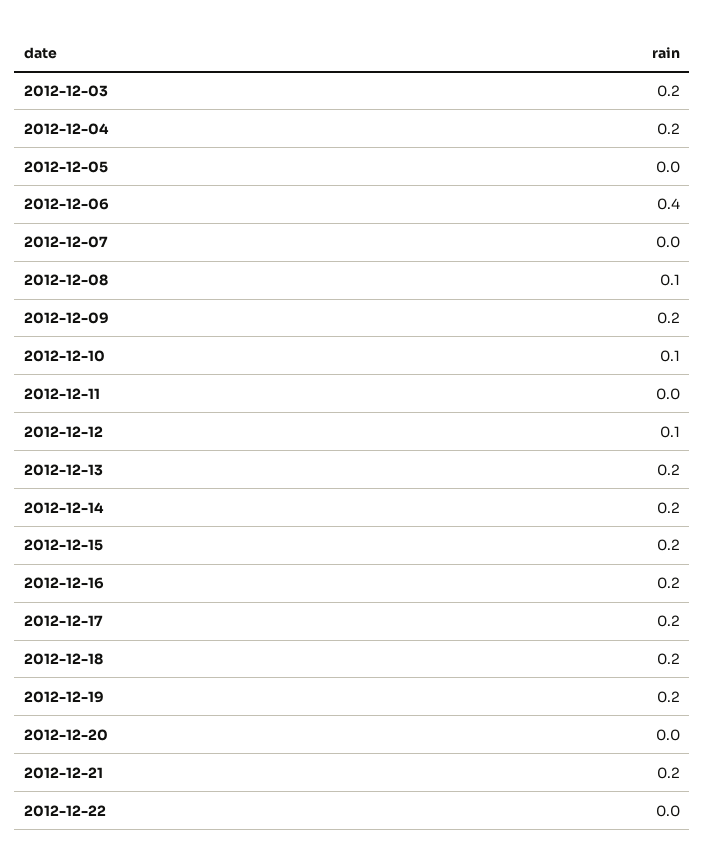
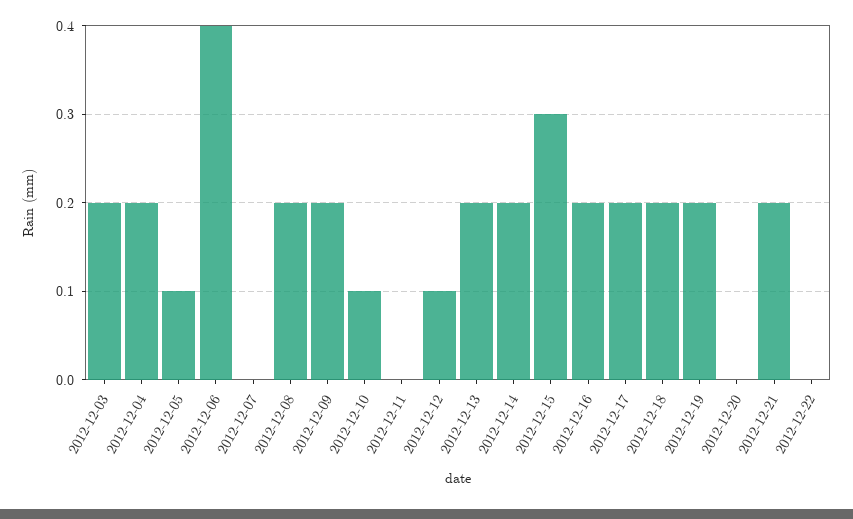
  {
    "2012-12-03": 0.2,
    "2012-12-04": 0.2,
-   "2012-12-05": 0,
+   "2012-12-05": 0.1,
    "2012-12-06": 0.4,
    "2012-12-07": 0,
-   "2012-12-08": 0.1,
+   "2012-12-08": 0.2,
    "2012-12-09": 0.2,
    "2012-12-10": 0.1,
    "2012-12-11": 0,
    "2012-12-12": 0.1,
    "2012-12-13": 0.2,
    "2012-12-14": 0.2,
-   "2012-12-15": 0.2,
+   "2012-12-15": 0.3,
    "2012-12-16": 0.2,
    "2012-12-17": 0.2,
    "2012-12-18": 0.2,
    "2012-12-19": 0.2,
    "2012-12-20": 0,
    "2012-12-21": 0.2,
    "2012-12-22": 0
  }

